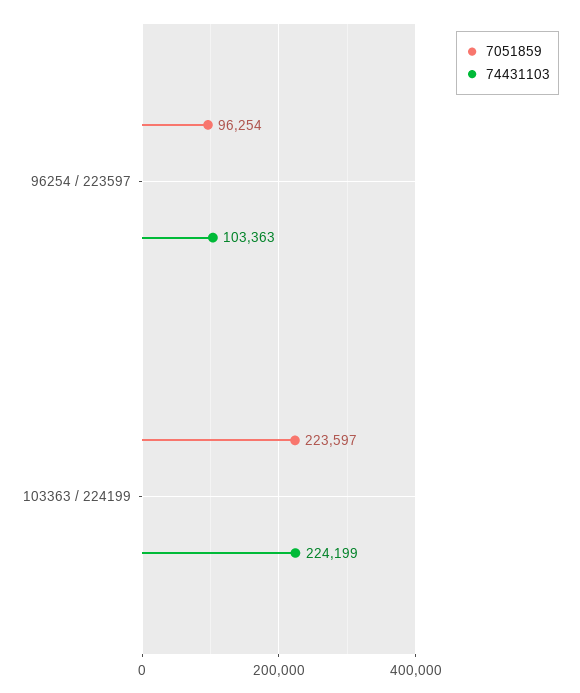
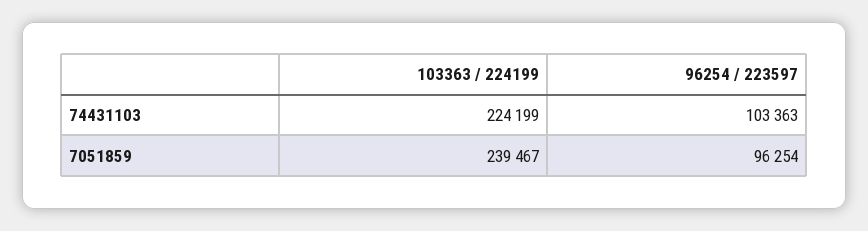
  {
    "7051859": {
      "96254 / 223597": 96254,
-     "103363 / 224199": 223597
+     "103363 / 224199": 239467
    },
    "74431103": {
      "96254 / 223597": 103363,
      "103363 / 224199": 224199
    }
  }

